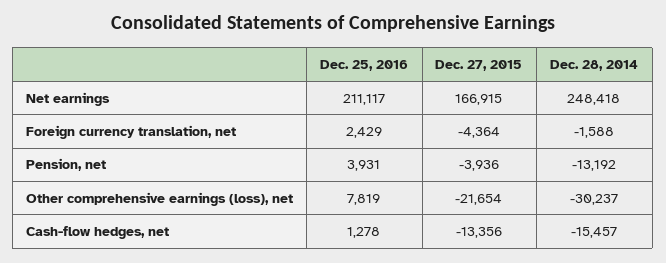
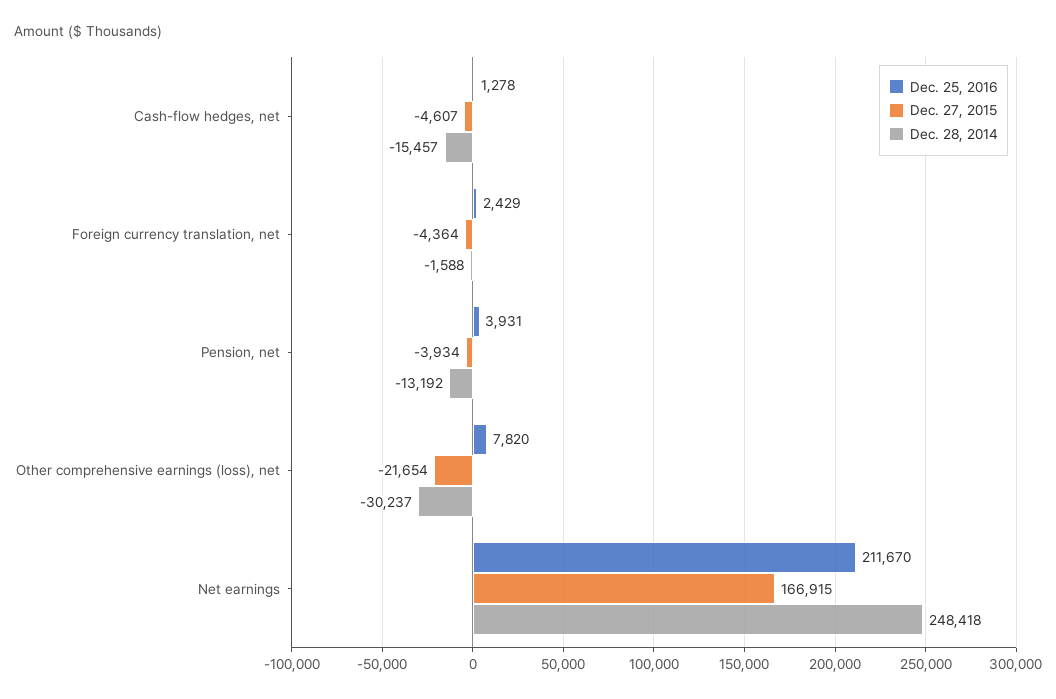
  {
    "Dec. 25, 2016": {
-     "Net earnings": 211117,
+     "Net earnings": 211670,
      "Foreign currency translation, net": 2429,
      "Pension, net": 3931,
-     "Other comprehensive earnings (loss), net": 7819,
+     "Other comprehensive earnings (loss), net": 7820,
      "Cash-flow hedges, net": 1278
    },
    "Dec. 27, 2015": {
      "Net earnings": 166915,
      "Foreign currency translation, net": -4364,
-     "Pension, net": -3936,
+     "Pension, net": -3934,
      "Other comprehensive earnings (loss), net": -21654,
-     "Cash-flow hedges, net": -13356
+     "Cash-flow hedges, net": -4607
    },
    "Dec. 28, 2014": {
      "Net earnings": 248418,
      "Foreign currency translation, net": -1588,
      "Pension, net": -13192,
      "Other comprehensive earnings (loss), net": -30237,
      "Cash-flow hedges, net": -15457
    }
  }

